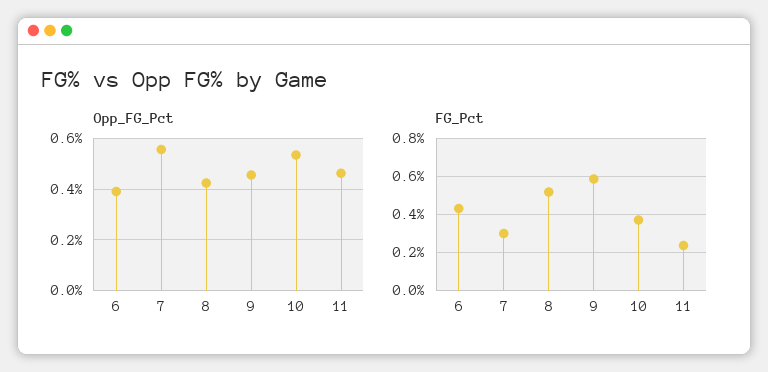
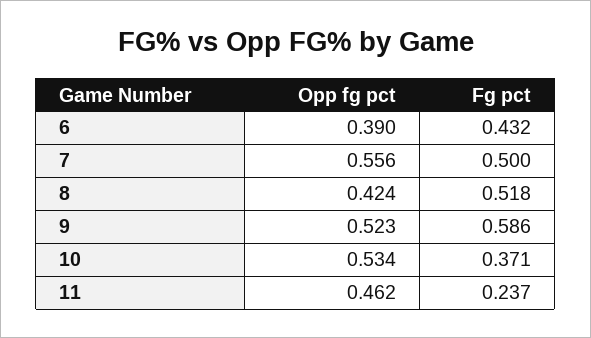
  {
    "Opp_FG_Pct": {
      "6": 0.39,
      "7": 0.556,
      "8": 0.424,
-     "9": 0.45,
+     "9": 0.523,
      "10": 0.534,
      "11": 0.462
    },
    "FG_Pct": {
      "6": 0.432,
-     "7": 0.3,
+     "7": 0.5,
      "8": 0.518,
      "9": 0.586,
      "10": 0.371,
      "11": 0.237
    }
  }

